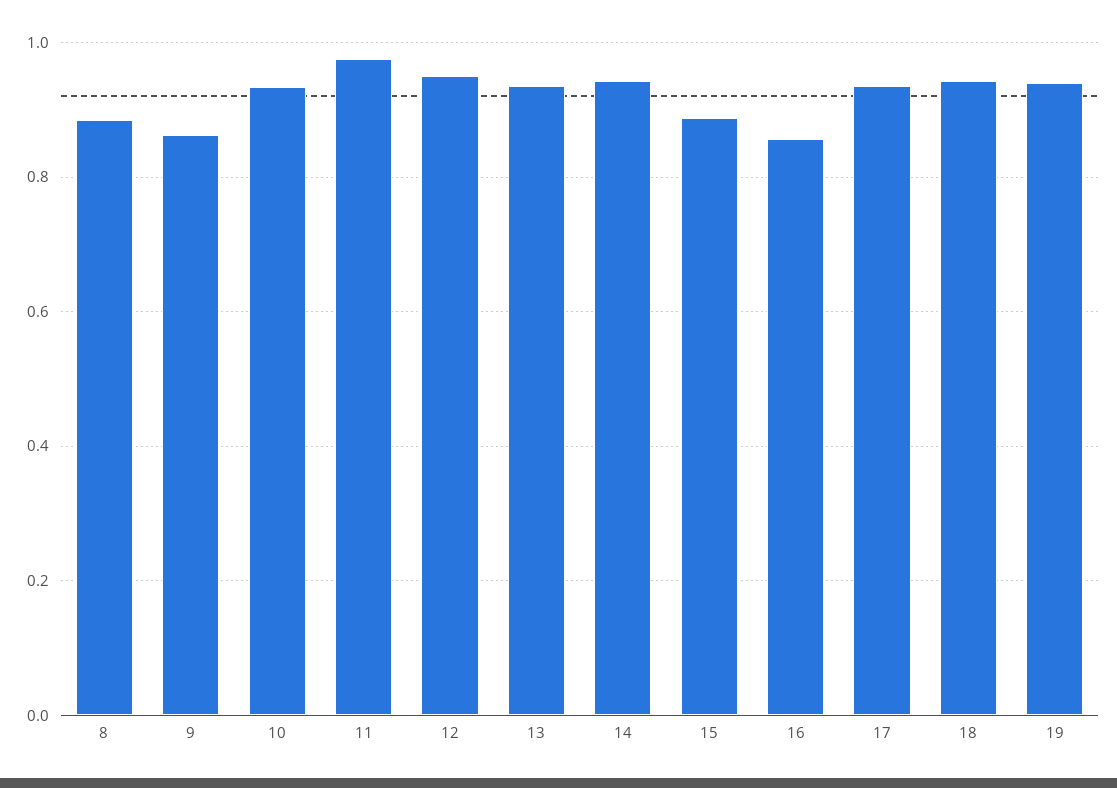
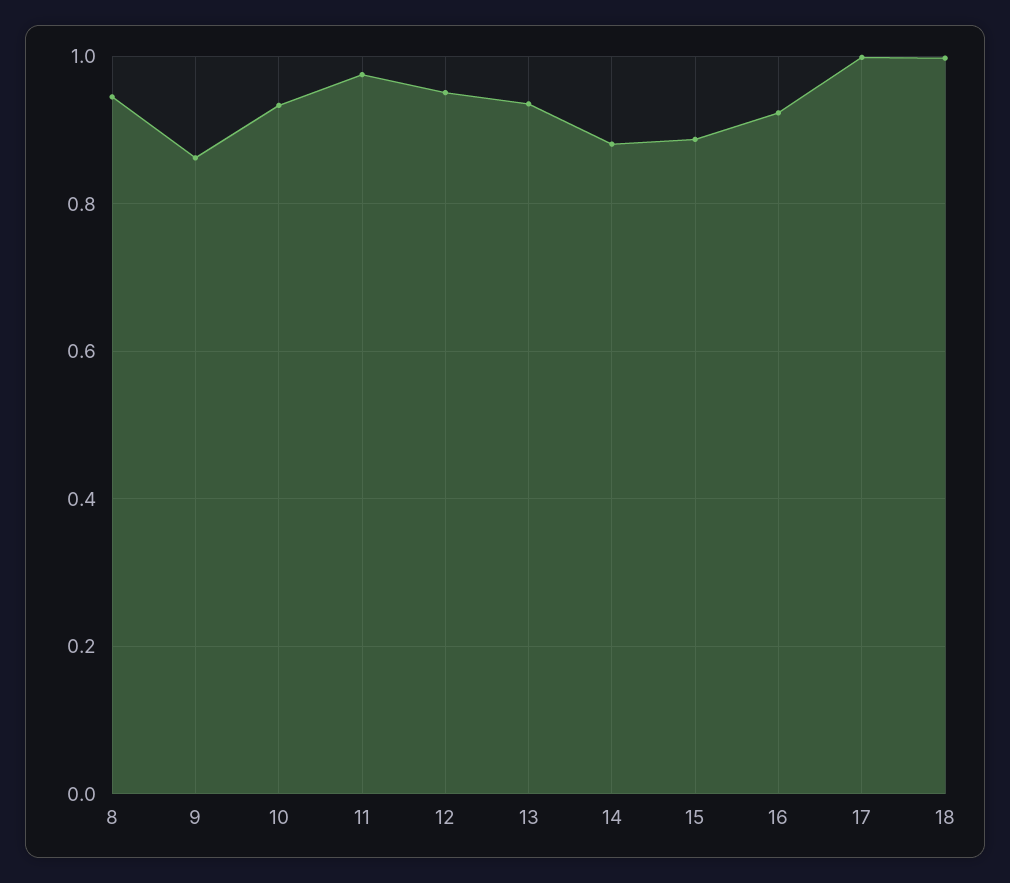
  {
-   "8": 0.88,
+   "8": 0.94,
    "9": 0.86,
    "10": 0.94,
    "11": 0.98,
    "12": 0.96,
    "13": 0.94,
-   "14": 0.94,
+   "14": 0.88,
    "15": 0.88,
-   "16": 0.86,
+   "16": 0.92,
-   "17": 0.94,
+   "17": 1,
-   "18": 0.94,
+   "18": 1
-   "19": 0.94
  }

